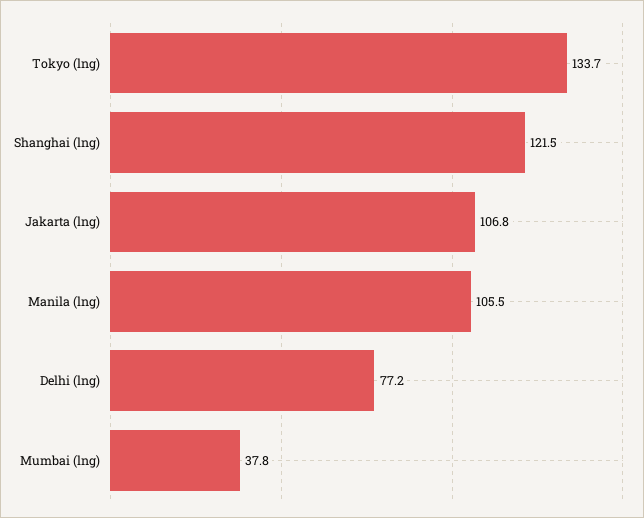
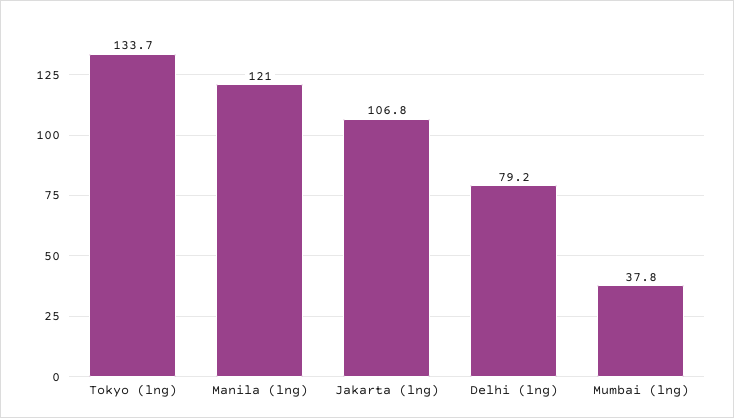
  {
    "Tokyo (lng)": 133.7,
-   "Shanghai (lng)": 121.5,
    "Jakarta (lng)": 106.8,
-   "Manila (lng)": 105.5,
+   "Manila (lng)": 121,
-   "Delhi (lng)": 77.2,
+   "Delhi (lng)": 79.2,
    "Mumbai (lng)": 37.8
  }

